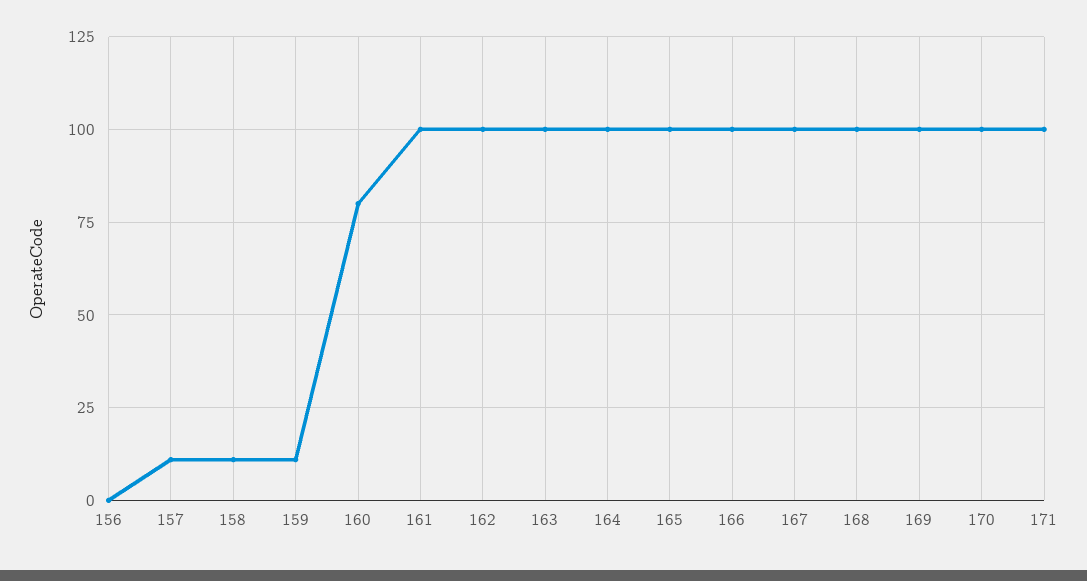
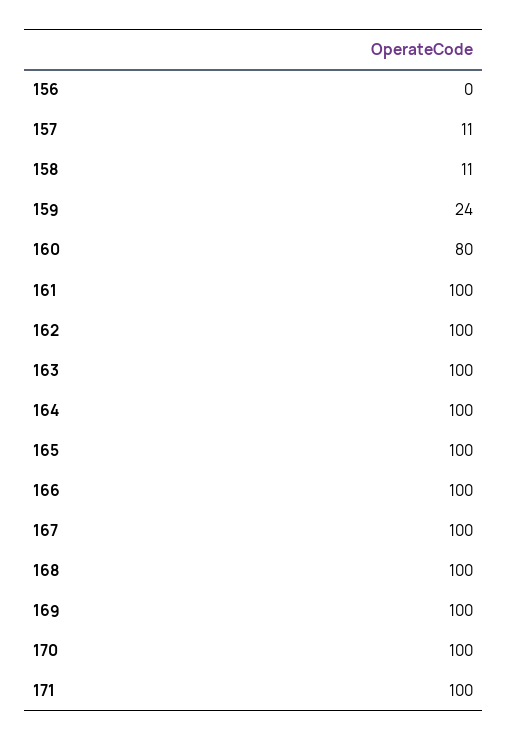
  {
    "156": 0,
    "157": 11,
    "158": 11,
-   "159": 10,
+   "159": 24,
    "160": 80,
    "161": 100,
    "162": 100,
    "163": 100,
    "164": 100,
    "165": 100,
    "166": 100,
    "167": 100,
    "168": 100,
    "169": 100,
    "170": 100,
    "171": 100
  }

